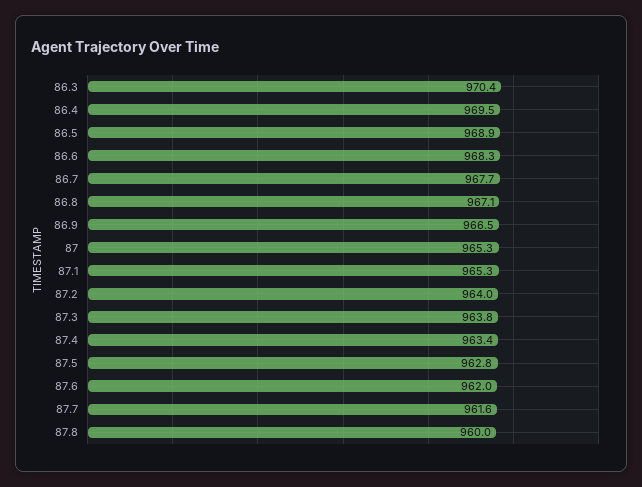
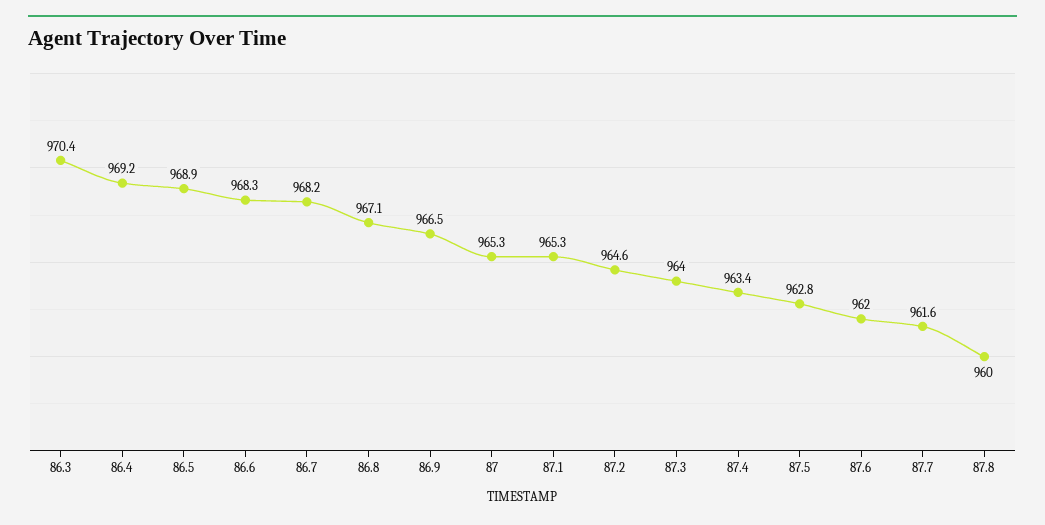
  {
    "86.3": 970.4,
-   "86.4": 969.5,
+   "86.4": 969.2,
    "86.5": 968.9,
    "86.6": 968.3,
-   "86.7": 967.7,
+   "86.7": 968.2,
    "86.8": 967.1,
    "86.9": 966.5,
    "87": 965.3,
    "87.1": 965.3,
-   "87.2": 964,
+   "87.2": 964.6,
-   "87.3": 963.8,
+   "87.3": 964,
    "87.4": 963.4,
    "87.5": 962.8,
    "87.6": 962,
    "87.7": 961.6,
    "87.8": 960
  }

